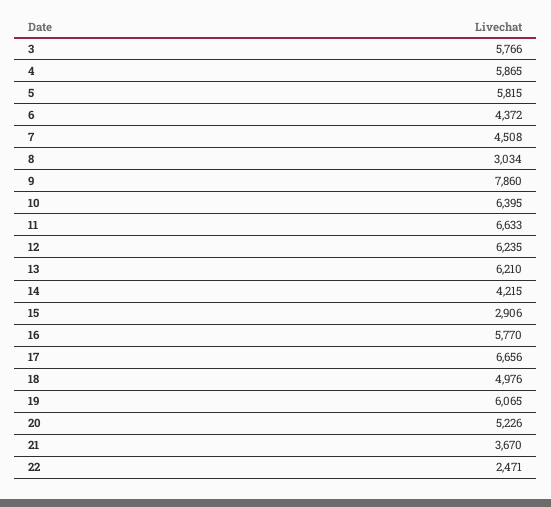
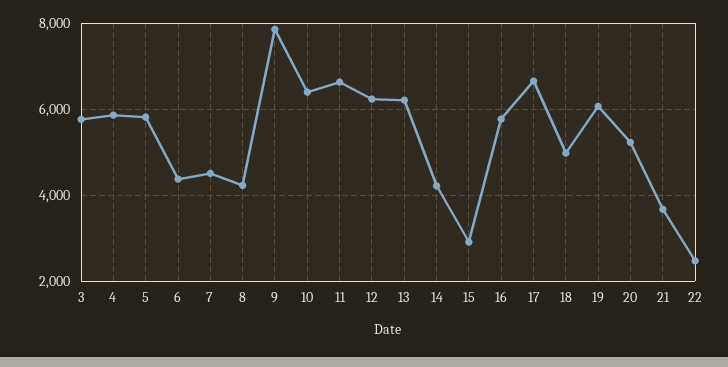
  {
    "3": 5766,
    "4": 5865,
    "5": 5815,
    "6": 4372,
    "7": 4508,
-   "8": 3034,
+   "8": 4200,
    "9": 7860,
    "10": 6395,
    "11": 6633,
    "12": 6235,
    "13": 6210,
    "14": 4215,
    "15": 2906,
    "16": 5770,
    "17": 6656,
    "18": 4976,
    "19": 6065,
    "20": 5226,
    "21": 3670,
    "22": 2471
  }

